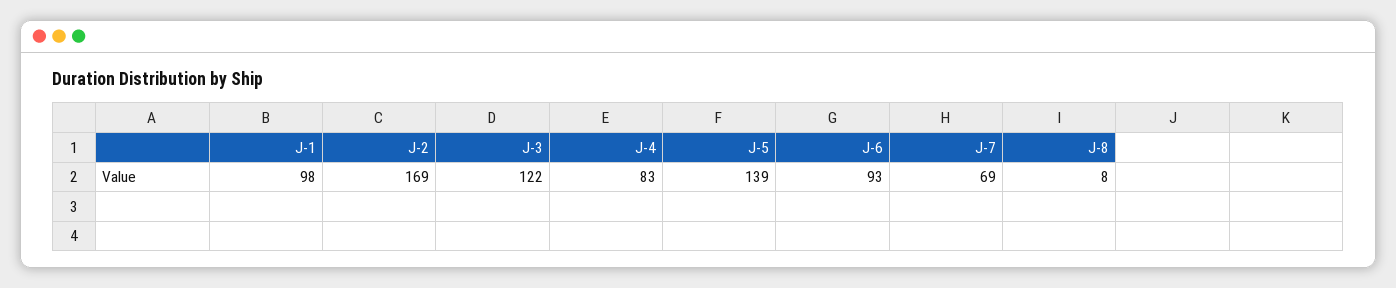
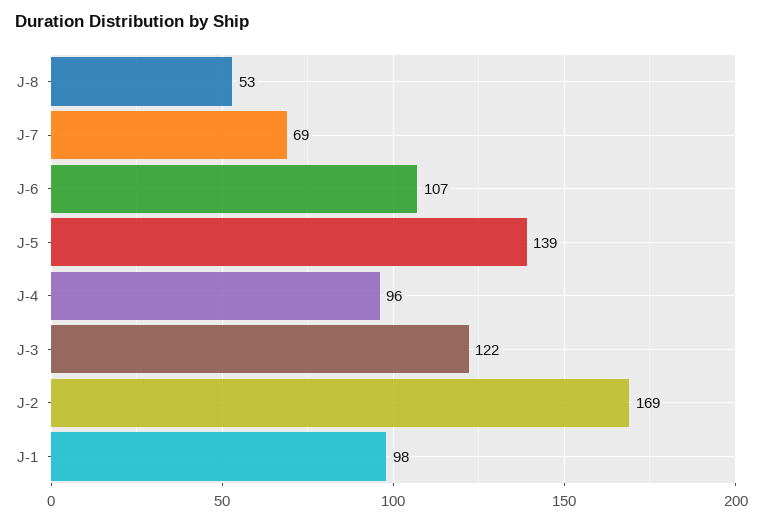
  {
    "J-1": 98,
    "J-2": 169,
    "J-3": 122,
-   "J-4": 83,
+   "J-4": 96,
    "J-5": 139,
-   "J-6": 93,
+   "J-6": 107,
    "J-7": 69,
-   "J-8": 8
+   "J-8": 53
  }

